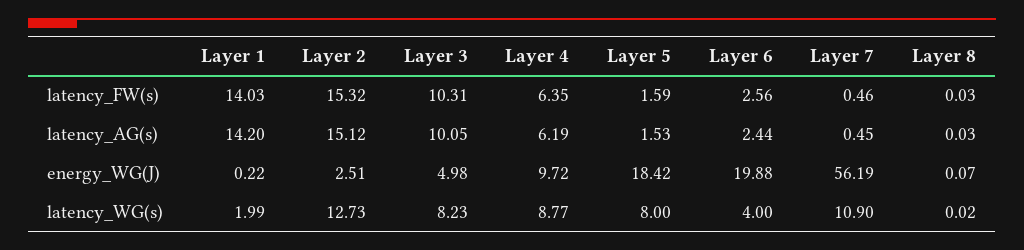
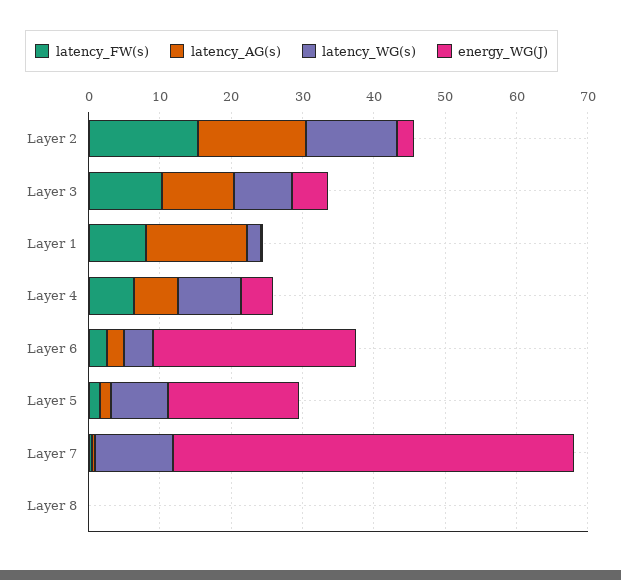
  {
    "latency_FW(s)": {
-     "Layer 1": 14.03,
+     "Layer 1": 8,
      "Layer 2": 15.32,
      "Layer 3": 10.31,
      "Layer 4": 6.35,
      "Layer 5": 1.59,
      "Layer 6": 2.56,
      "Layer 7": 0.46,
      "Layer 8": 0.03
    },
    "latency_AG(s)": {
      "Layer 1": 14.2,
      "Layer 2": 15.12,
      "Layer 3": 10.05,
      "Layer 4": 6.19,
      "Layer 5": 1.53,
      "Layer 6": 2.44,
      "Layer 7": 0.45,
      "Layer 8": 0.03
    },
    "energy_WG(J)": {
      "Layer 1": 0.22,
      "Layer 2": 2.51,
      "Layer 3": 4.98,
-     "Layer 4": 9.72,
+     "Layer 4": 4,
      "Layer 5": 18.42,
-     "Layer 6": 19.88,
+     "Layer 6": 28,
      "Layer 7": 56.19,
      "Layer 8": 0.07
    },
    "latency_WG(s)": {
      "Layer 1": 1.99,
      "Layer 2": 12.73,
      "Layer 3": 8.23,
      "Layer 4": 8.77,
      "Layer 5": 8,
      "Layer 6": 4,
      "Layer 7": 10.9,
      "Layer 8": 0.02
    }
  }

